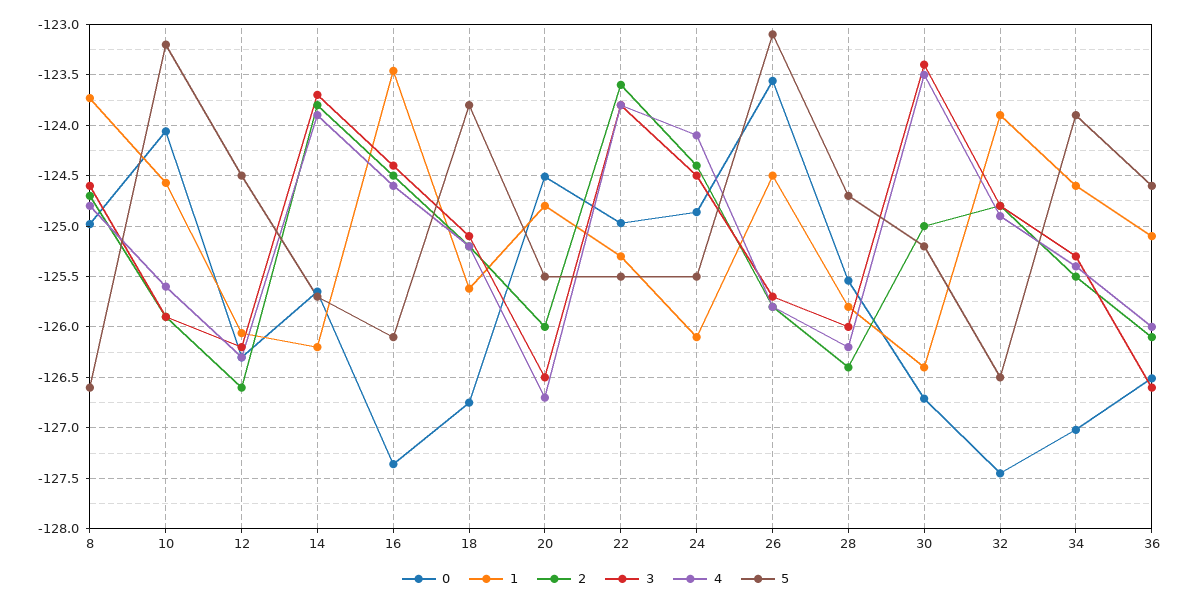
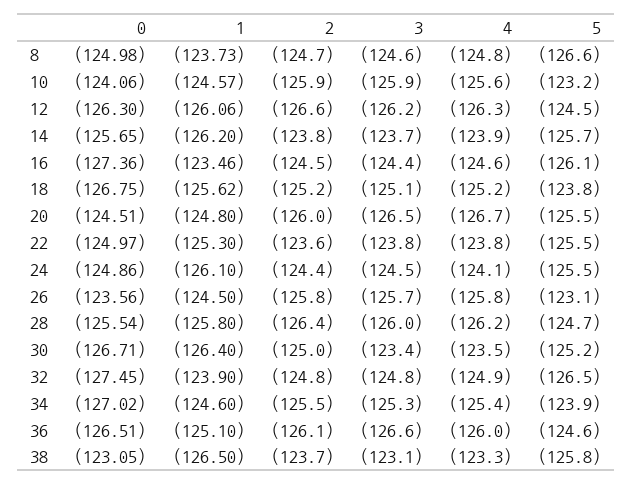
  {
    "0": {
      "8": -124.98,
      "10": -124.06,
      "12": -126.3,
      "14": -125.65,
      "16": -127.36,
      "18": -126.75,
      "20": -124.51,
      "22": -124.97,
      "24": -124.86,
      "26": -123.56,
      "28": -125.54,
      "30": -126.71,
      "32": -127.45,
      "34": -127.02,
-     "36": -126.51
+     "36": -126.51,
+     "38": -123.05
    },
    "1": {
      "8": -123.73,
      "10": -124.57,
      "12": -126.06,
      "14": -126.2,
      "16": -123.46,
      "18": -125.62,
      "20": -124.8,
      "22": -125.3,
      "24": -126.1,
      "26": -124.5,
      "28": -125.8,
      "30": -126.4,
      "32": -123.9,
      "34": -124.6,
-     "36": -125.1
+     "36": -125.1,
+     "38": -126.5
    },
    "2": {
      "8": -124.7,
      "10": -125.9,
      "12": -126.6,
      "14": -123.8,
      "16": -124.5,
      "18": -125.2,
      "20": -126,
      "22": -123.6,
      "24": -124.4,
      "26": -125.8,
      "28": -126.4,
      "30": -125,
      "32": -124.8,
      "34": -125.5,
-     "36": -126.1
+     "36": -126.1,
+     "38": -123.7
    },
    "3": {
      "8": -124.6,
      "10": -125.9,
      "12": -126.2,
      "14": -123.7,
      "16": -124.4,
      "18": -125.1,
      "20": -126.5,
      "22": -123.8,
      "24": -124.5,
      "26": -125.7,
      "28": -126,
      "30": -123.4,
      "32": -124.8,
      "34": -125.3,
-     "36": -126.6
+     "36": -126.6,
+     "38": -123.1
    },
    "4": {
      "8": -124.8,
      "10": -125.6,
      "12": -126.3,
      "14": -123.9,
      "16": -124.6,
      "18": -125.2,
      "20": -126.7,
      "22": -123.8,
      "24": -124.1,
      "26": -125.8,
      "28": -126.2,
      "30": -123.5,
      "32": -124.9,
      "34": -125.4,
-     "36": -126
+     "36": -126,
+     "38": -123.3
    },
    "5": {
      "8": -126.6,
      "10": -123.2,
      "12": -124.5,
      "14": -125.7,
      "16": -126.1,
      "18": -123.8,
      "20": -125.5,
      "22": -125.5,
      "24": -125.5,
      "26": -123.1,
      "28": -124.7,
      "30": -125.2,
      "32": -126.5,
      "34": -123.9,
-     "36": -124.6
+     "36": -124.6,
+     "38": -125.8
    }
  }

